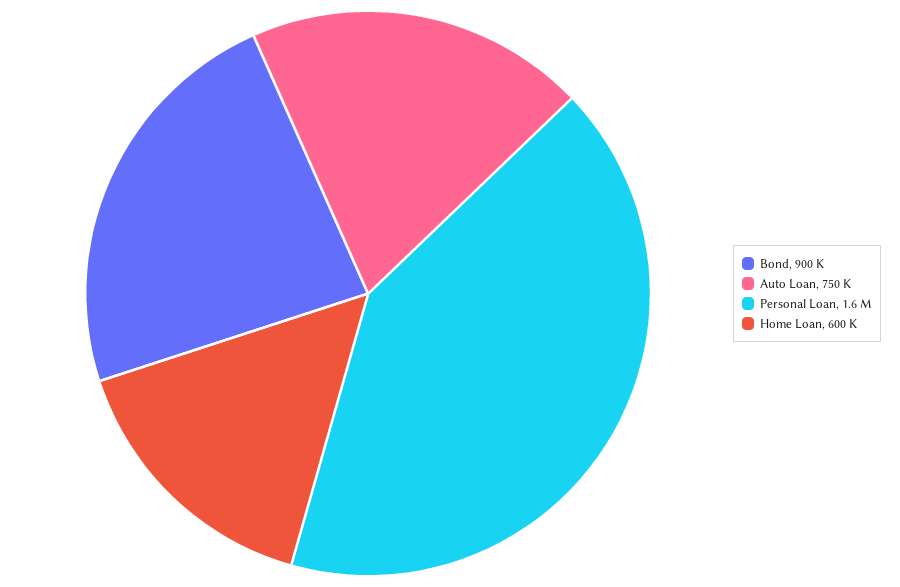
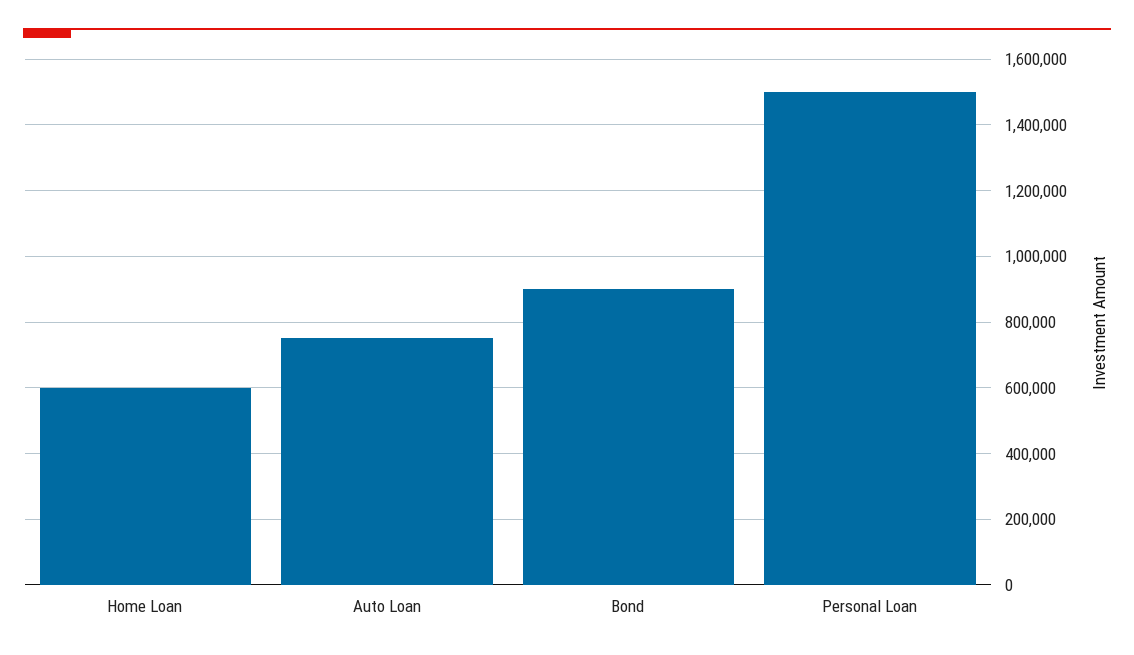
  {
    "Bond": 900000,
    "Auto Loan": 750000,
-   "Personal Loan": 1600000,
+   "Personal Loan": 1500000,
    "Home Loan": 600000
  }

